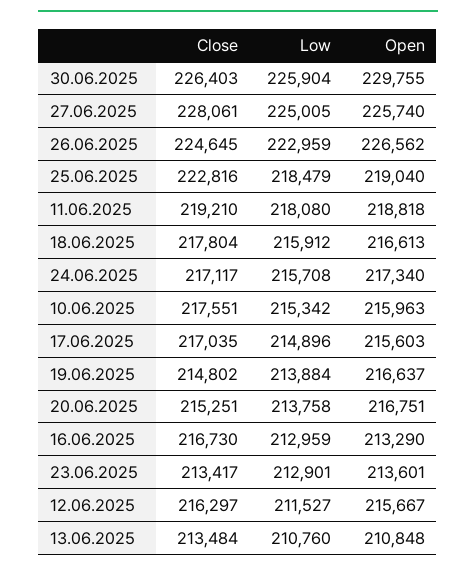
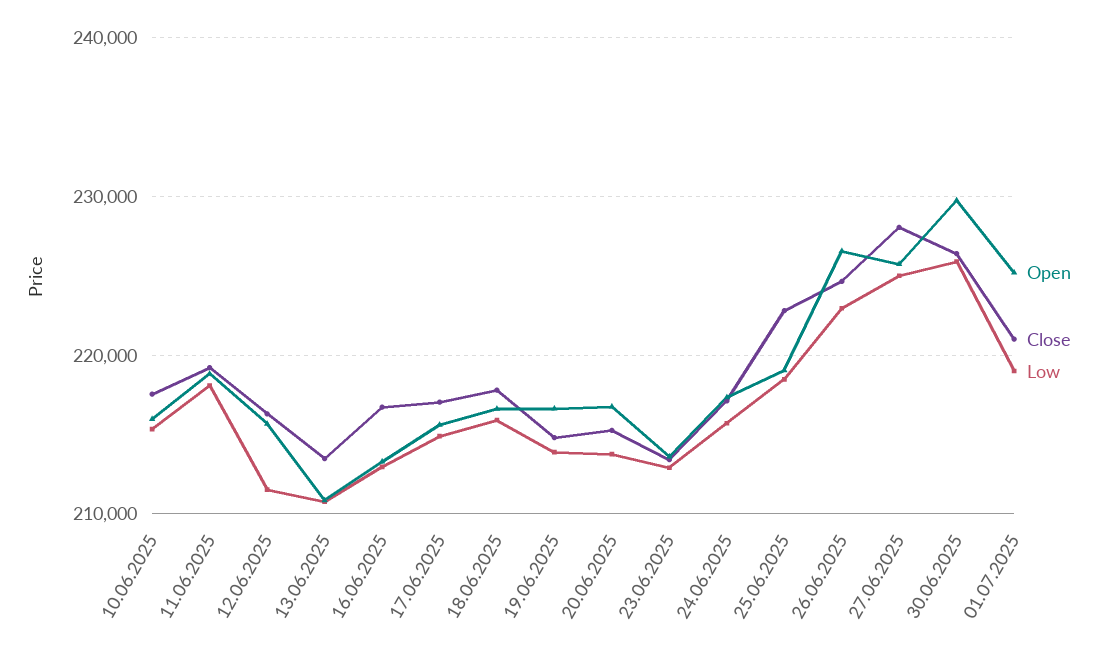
  {
    "Close": {
      "30.06.2025": 226403,
      "27.06.2025": 228061,
      "26.06.2025": 224645,
      "25.06.2025": 222816,
      "11.06.2025": 219210,
      "18.06.2025": 217804,
      "24.06.2025": 217117,
      "10.06.2025": 217551,
      "17.06.2025": 217035,
      "19.06.2025": 214802,
      "20.06.2025": 215251,
      "16.06.2025": 216730,
      "23.06.2025": 213417,
      "12.06.2025": 216297,
-     "13.06.2025": 213484
+     "13.06.2025": 213484,
+     "01.07.2025": 221000
    },
    "Low": {
      "30.06.2025": 225904,
      "27.06.2025": 225005,
      "26.06.2025": 222959,
      "25.06.2025": 218479,
      "11.06.2025": 218080,
      "18.06.2025": 215912,
      "24.06.2025": 215708,
      "10.06.2025": 215342,
      "17.06.2025": 214896,
      "19.06.2025": 213884,
      "20.06.2025": 213758,
      "16.06.2025": 212959,
      "23.06.2025": 212901,
      "12.06.2025": 211527,
-     "13.06.2025": 210760
+     "13.06.2025": 210760,
+     "01.07.2025": 219000
    },
    "Open": {
      "30.06.2025": 229755,
      "27.06.2025": 225740,
      "26.06.2025": 226562,
      "25.06.2025": 219040,
      "11.06.2025": 218818,
      "18.06.2025": 216613,
      "24.06.2025": 217340,
      "10.06.2025": 215963,
      "17.06.2025": 215603,
      "19.06.2025": 216637,
      "20.06.2025": 216751,
      "16.06.2025": 213290,
      "23.06.2025": 213601,
      "12.06.2025": 215667,
-     "13.06.2025": 210848
+     "13.06.2025": 210848,
+     "01.07.2025": 225000
    }
  }

